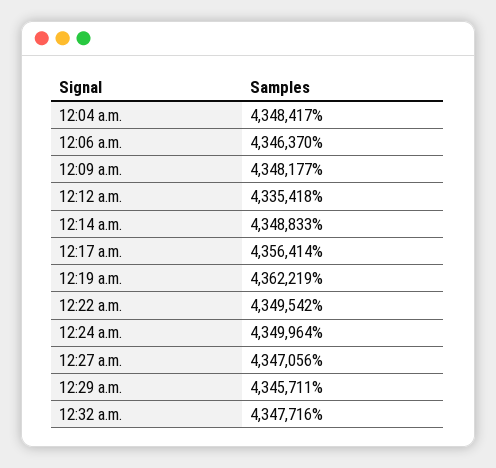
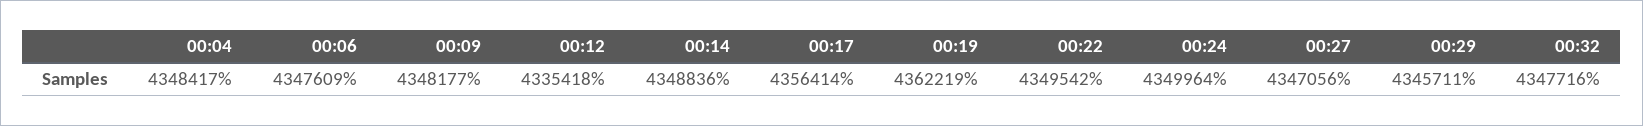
  {
    "12:04 a.m.": 4348417,
-   "12:06 a.m.": 4346370,
+   "12:06 a.m.": 4347609,
    "12:09 a.m.": 4348177,
    "12:12 a.m.": 4335418,
-   "12:14 a.m.": 4348833,
+   "12:14 a.m.": 4348836,
    "12:17 a.m.": 4356414,
    "12:19 a.m.": 4362219,
    "12:22 a.m.": 4349542,
    "12:24 a.m.": 4349964,
    "12:27 a.m.": 4347056,
    "12:29 a.m.": 4345711,
    "12:32 a.m.": 4347716
  }

